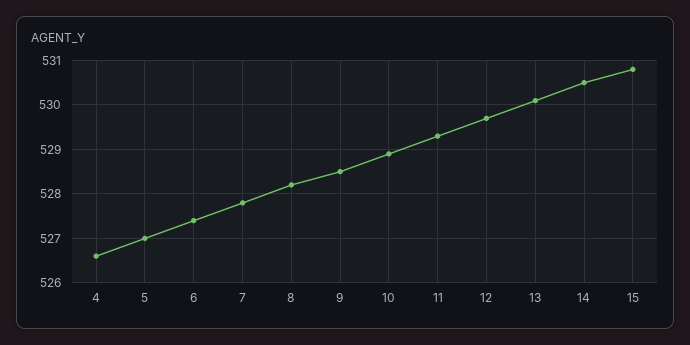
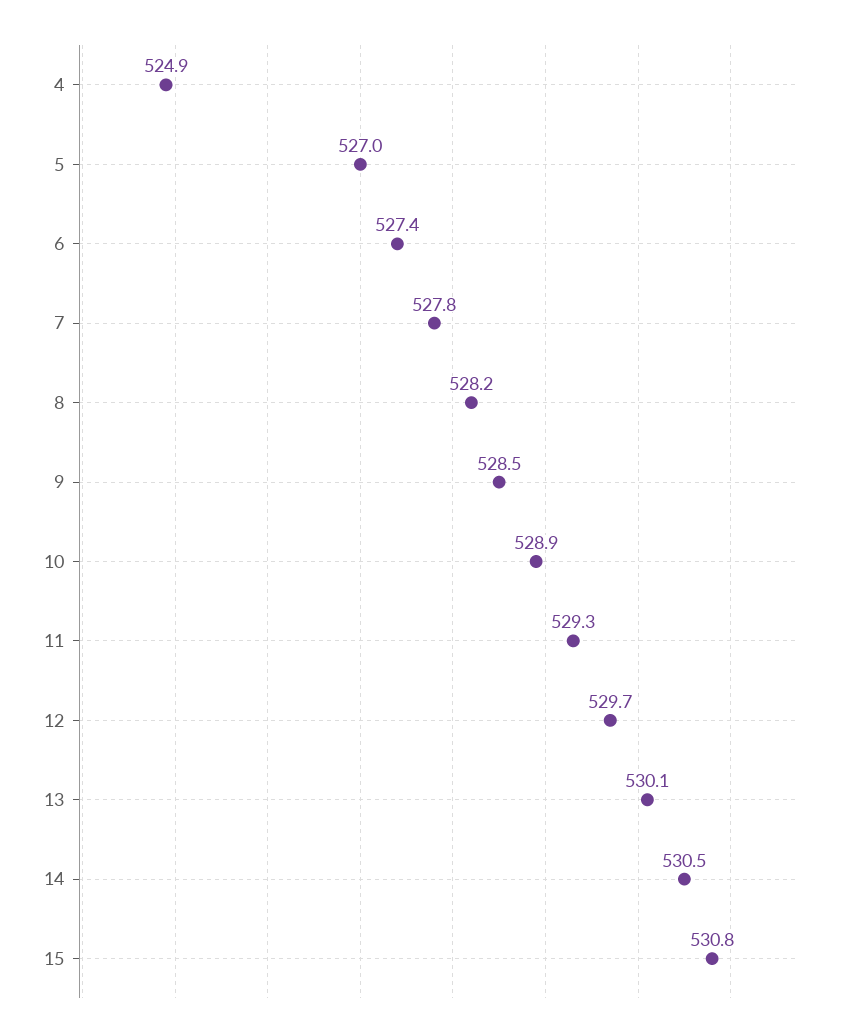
  {
-   "4": 526.5,
+   "4": 524.9,
    "5": 527,
    "6": 527.4,
    "7": 527.8,
    "8": 528.2,
    "9": 528.5,
    "10": 528.9,
    "11": 529.3,
    "12": 529.7,
    "13": 530.1,
    "14": 530.5,
    "15": 530.8
  }

